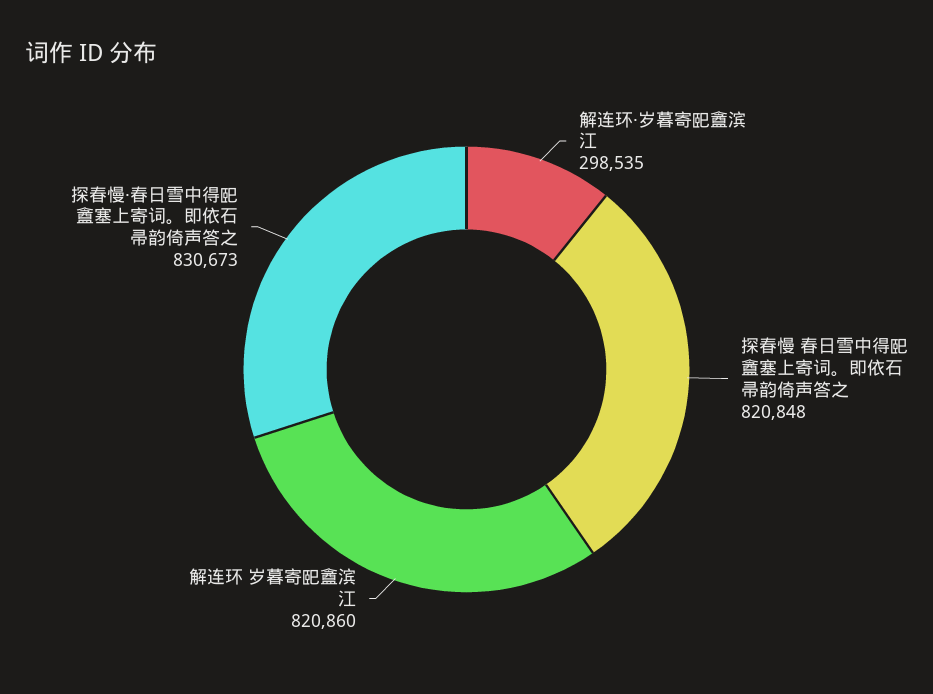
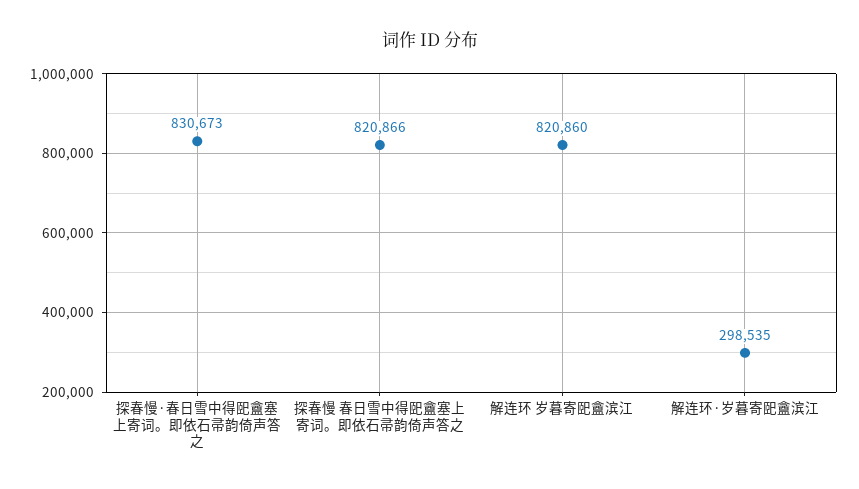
  {
    "解连环·岁暮寄巸盦滨江": 298535,
-   "探春慢 春日雪中得巸盦塞上寄词。即依石帚韵倚声答之": 820848,
+   "探春慢 春日雪中得巸盦塞上寄词。即依石帚韵倚声答之": 820866,
    "解连环 岁暮寄巸盦滨江": 820860,
    "探春慢·春日雪中得巸盦塞上寄词。即依石帚韵倚声答之": 830673
  }

